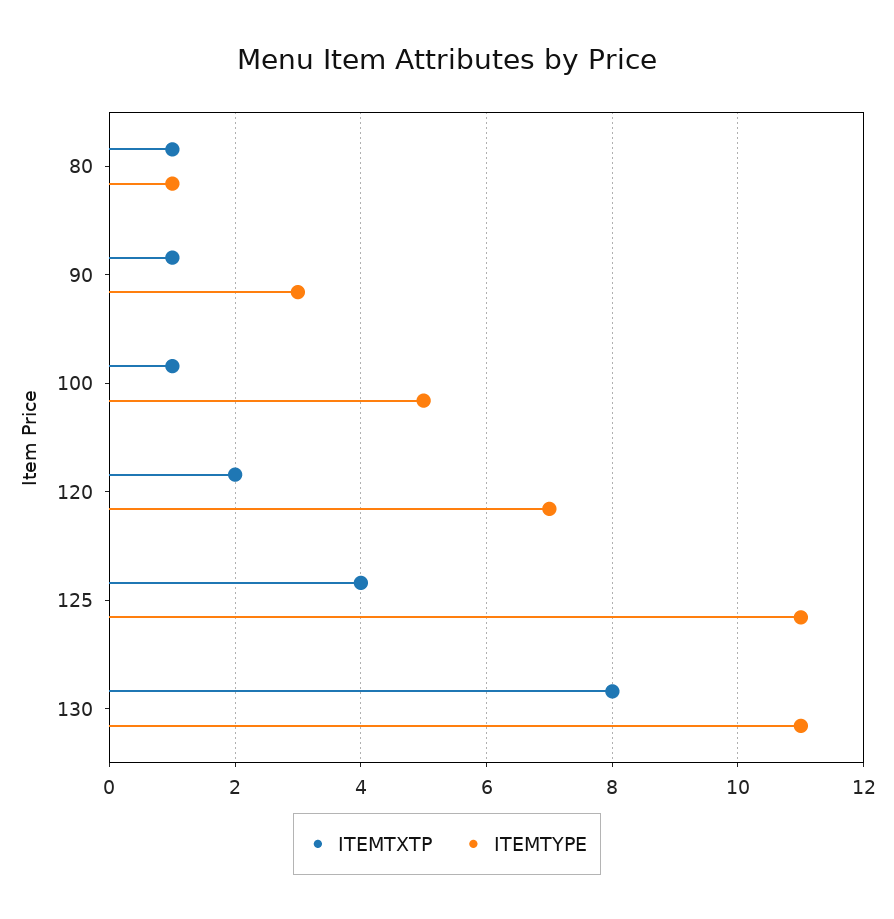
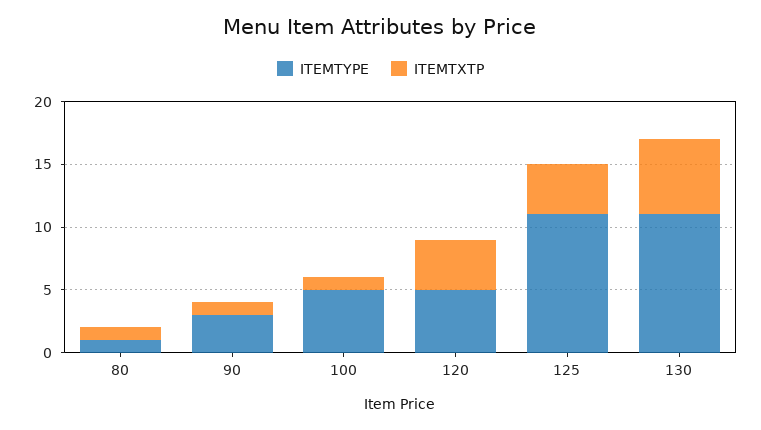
  {
    "ITEMTXTP": {
      "80": 1,
      "90": 1,
      "100": 1,
-     "120": 2,
+     "120": 4,
      "125": 4,
-     "130": 8
+     "130": 6
    },
    "ITEMTYPE": {
      "80": 1,
      "90": 3,
      "100": 5,
-     "120": 7,
+     "120": 5,
      "125": 11,
      "130": 11
    }
  }

